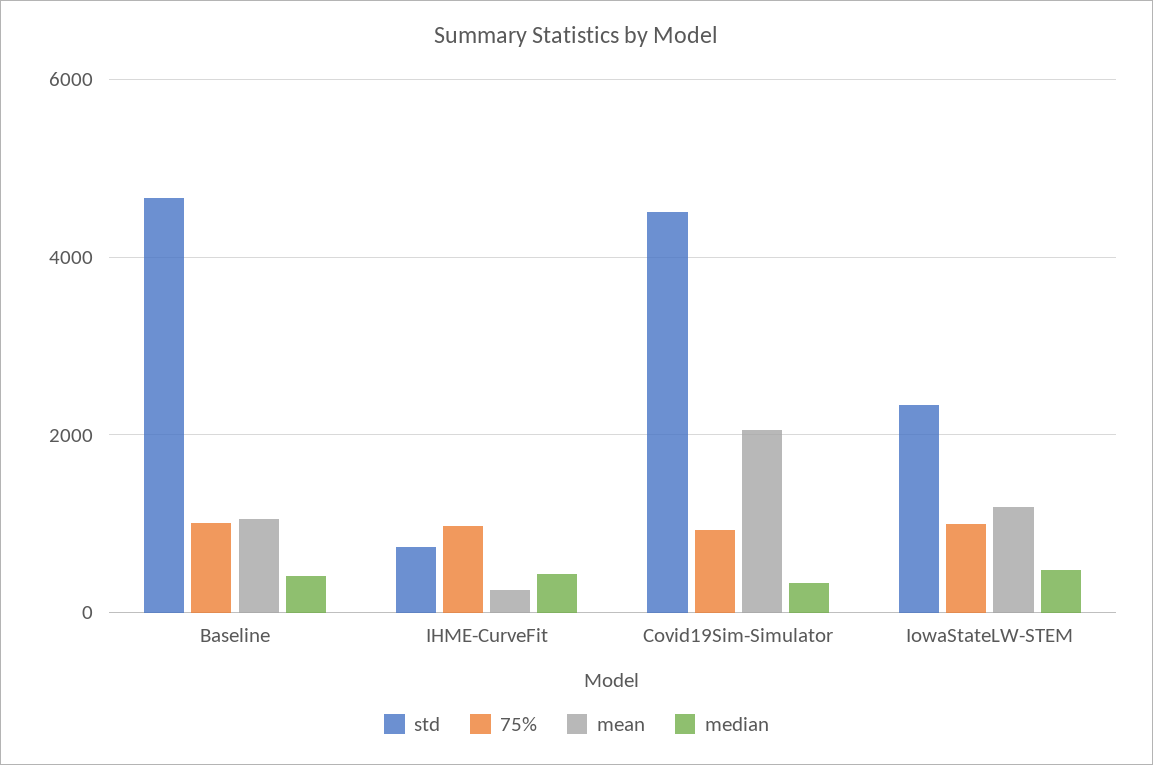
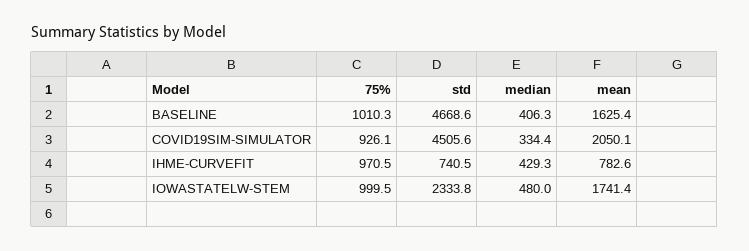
  {
    "std": {
      "Baseline": 4668.6,
      "IHME-CurveFit": 740.5,
      "Covid19Sim-Simulator": 4505.6,
      "IowaStateLW-STEM": 2333.8
    },
    "75%": {
      "Baseline": 1010.3,
      "IHME-CurveFit": 970.5,
      "Covid19Sim-Simulator": 926.1,
      "IowaStateLW-STEM": 999.5
    },
    "mean": {
-     "Baseline": 1000,
+     "Baseline": 1625.4,
-     "IHME-CurveFit": 200,
+     "IHME-CurveFit": 782.6,
      "Covid19Sim-Simulator": 2050.1,
-     "IowaStateLW-STEM": 1200
+     "IowaStateLW-STEM": 1741.4
    },
    "median": {
      "Baseline": 406.3,
      "IHME-CurveFit": 429.3,
      "Covid19Sim-Simulator": 334.4,
      "IowaStateLW-STEM": 480
    }
  }

